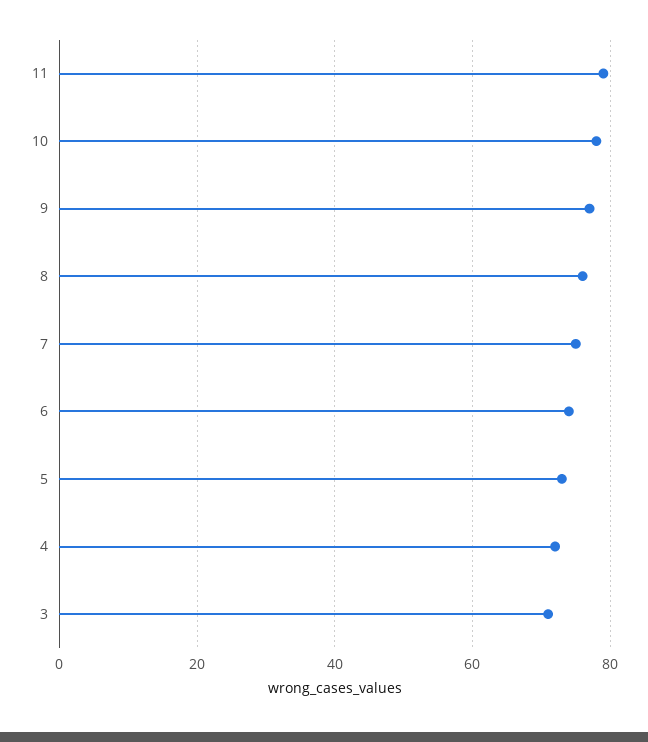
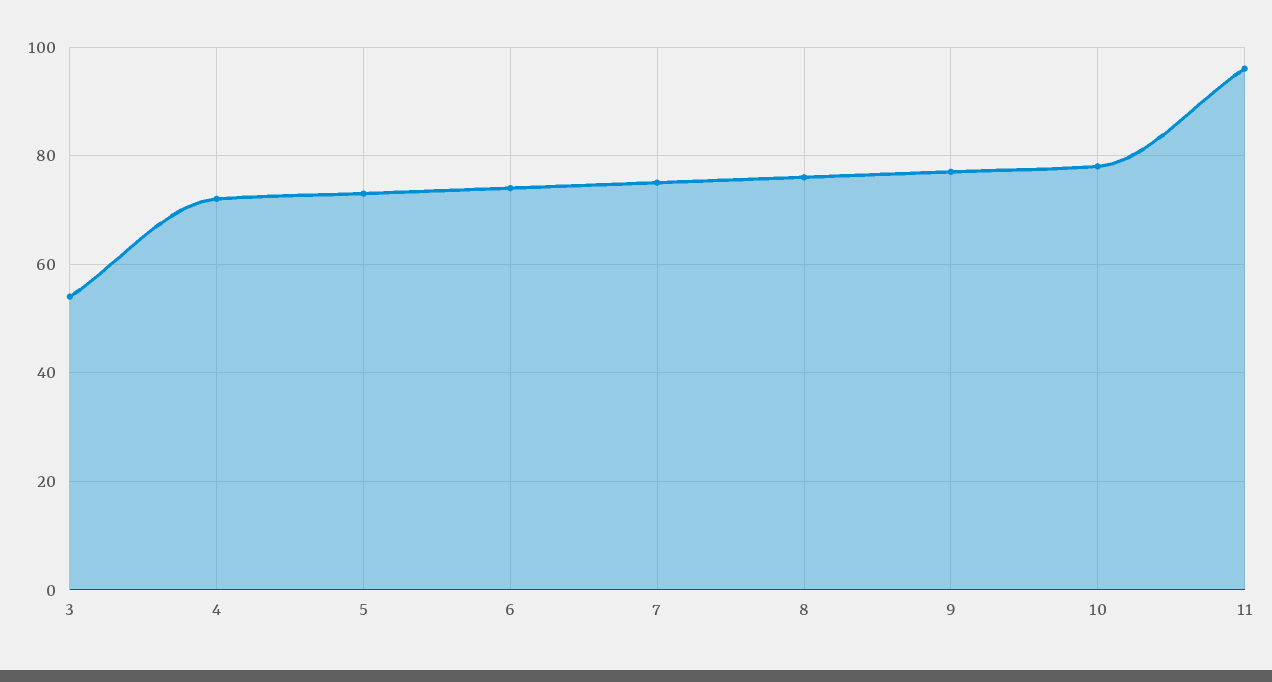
  {
-   "11": 80,
+   "11": 95,
    "10": 80,
    "9": 75,
    "8": 75,
    "7": 75,
    "6": 75,
    "5": 75,
    "4": 70,
-   "3": 70
+   "3": 55
  }

